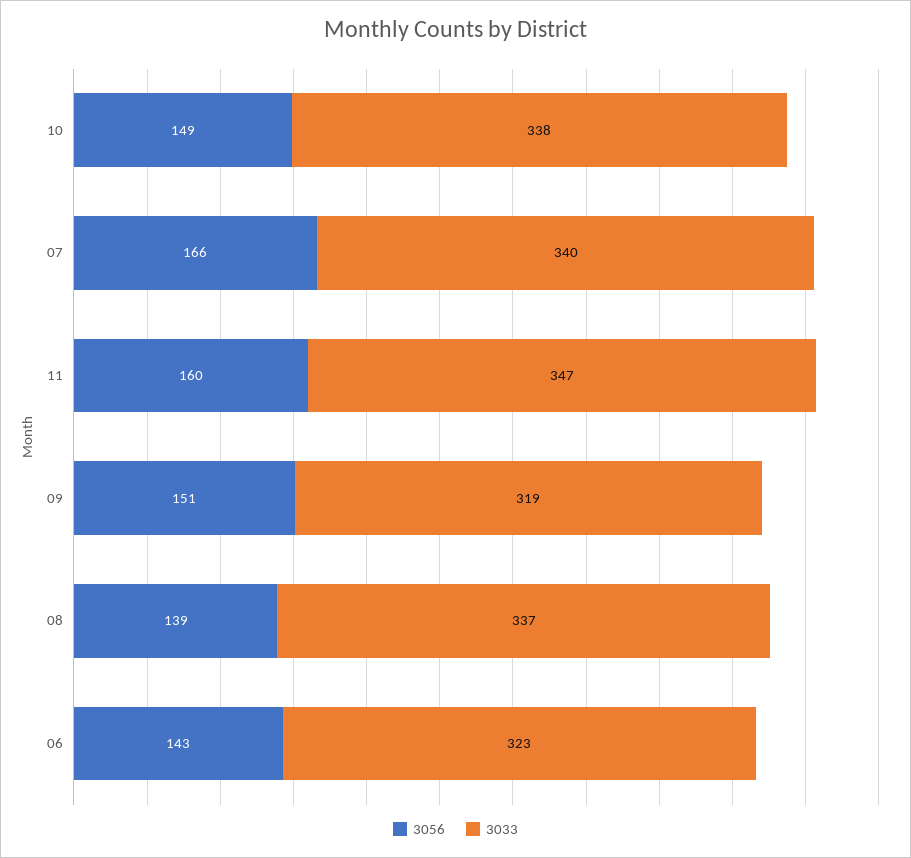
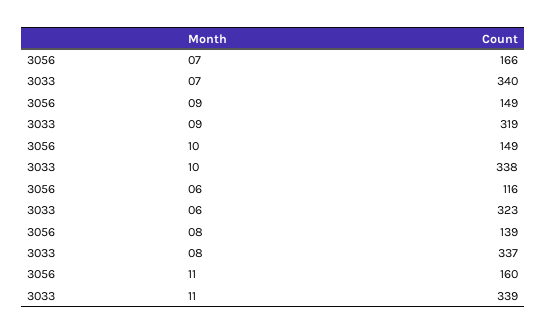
  {
    "3056": {
      "10": 149,
      "07": 166,
      "11": 160,
-     "09": 151,
+     "09": 149,
      "08": 139,
-     "06": 143
+     "06": 116
    },
    "3033": {
      "10": 338,
      "07": 340,
-     "11": 347,
+     "11": 339,
      "09": 319,
      "08": 337,
      "06": 323
    }
  }

